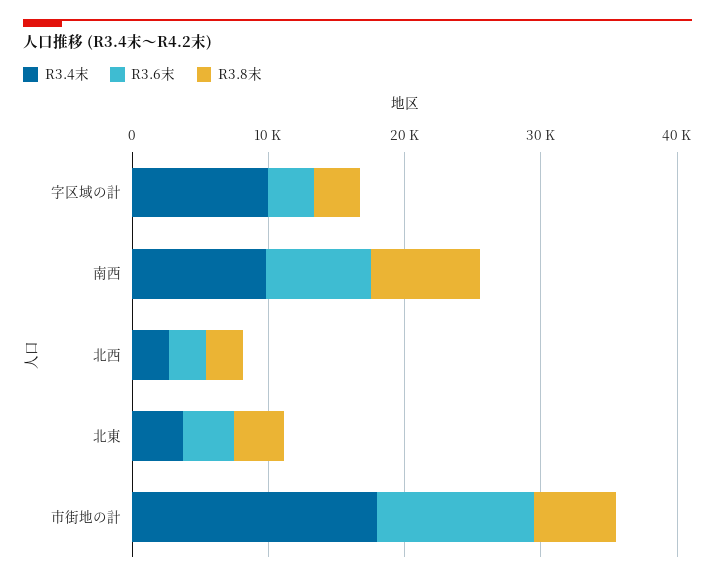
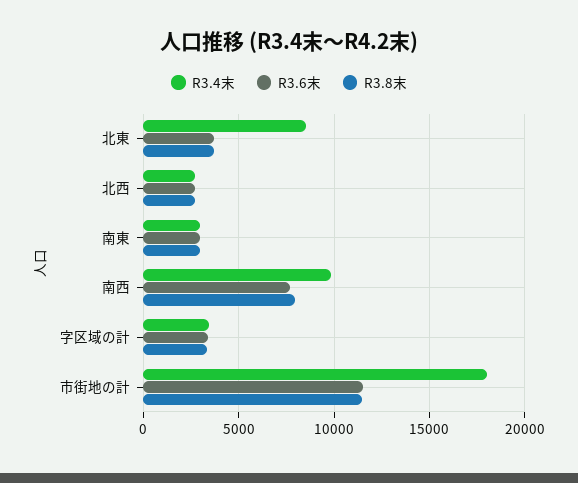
  {
    "R3.4末": {
-     "字区域の計": 10000,
+     "字区域の計": 3500,
      "南西": 10000,
      "北西": 2500,
-     "北東": 4000,
+     "北東": 8500,
-     "市街地の計": 18000
+     "市街地の計": 18000,
+     "南東": 3000
    },
    "R3.6末": {
      "字区域の計": 3500,
      "南西": 7500,
      "北西": 2500,
      "北東": 3500,
-     "市街地の計": 11500
+     "市街地の計": 11500,
+     "南東": 3000
    },
    "R3.8末": {
      "字区域の計": 3500,
      "南西": 8000,
      "北西": 2500,
      "北東": 3500,
-     "市街地の計": 6000
+     "市街地の計": 11500,
+     "南東": 3000
    }
  }

